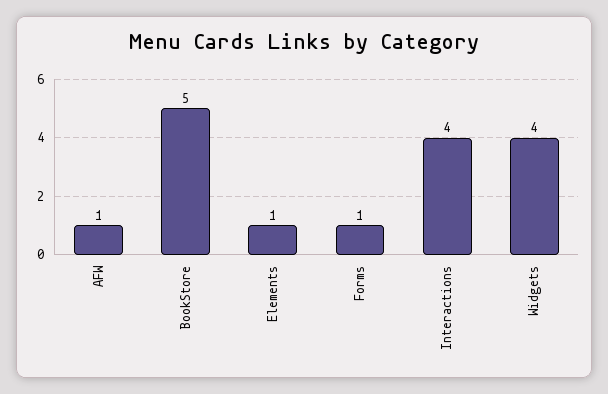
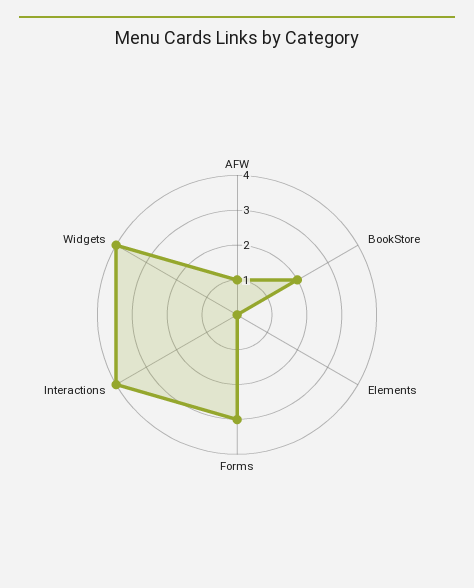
  {
    "AFW": 1,
-   "BookStore": 5,
+   "BookStore": 2,
-   "Elements": 1,
+   "Elements": 0,
-   "Forms": 1,
+   "Forms": 3,
    "Interactions": 4,
    "Widgets": 4
  }

